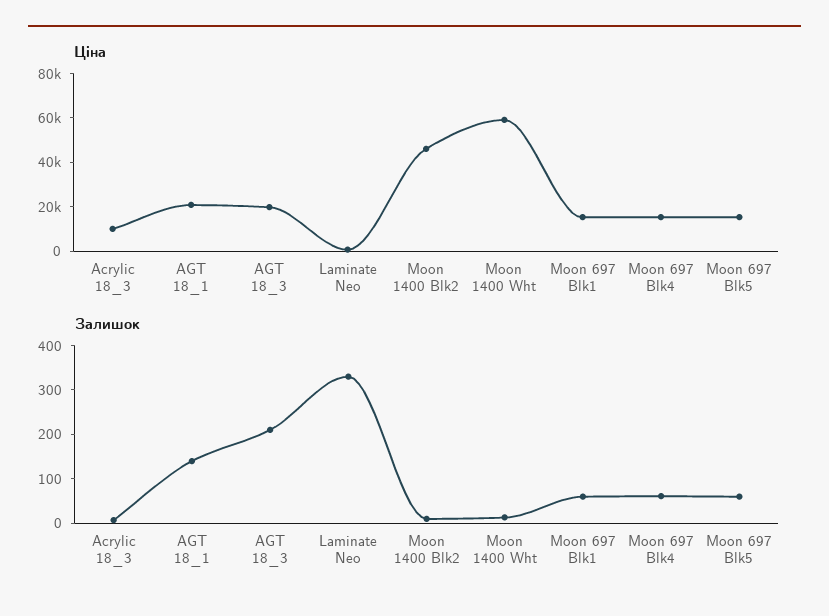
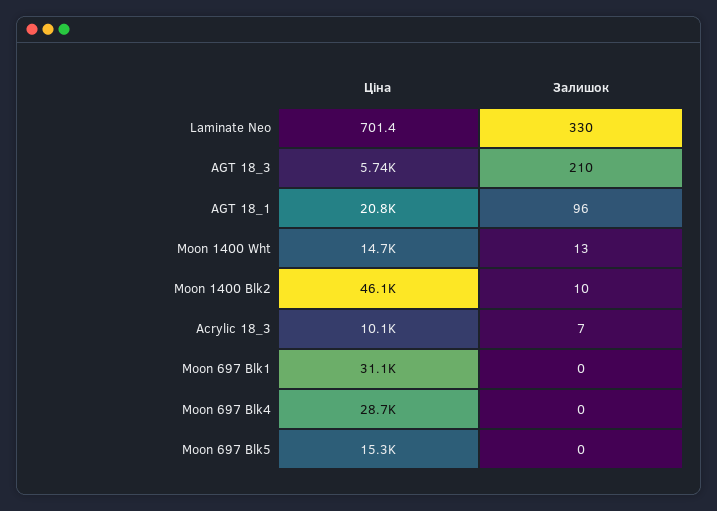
  {
    "Ціна": {
      "Acrylic 18_3": 10100,
      "AGT 18_1": 20800,
-     "AGT 18_3": 20000,
+     "AGT 18_3": 5740,
      "Laminate Neo": 701.4,
      "Moon 1400 Blk2": 46100,
-     "Moon 1400 Wht": 60000,
+     "Moon 1400 Wht": 14700,
-     "Moon 697 Blk1": 15000,
+     "Moon 697 Blk1": 31100,
-     "Moon 697 Blk4": 15000,
+     "Moon 697 Blk4": 28700,
      "Moon 697 Blk5": 15300
    },
    "Залишок": {
      "Acrylic 18_3": 7,
-     "AGT 18_1": 140,
+     "AGT 18_1": 96,
      "AGT 18_3": 210,
      "Laminate Neo": 330,
      "Moon 1400 Blk2": 10,
      "Moon 1400 Wht": 13,
-     "Moon 697 Blk1": 60,
+     "Moon 697 Blk1": 0,
-     "Moon 697 Blk4": 60,
+     "Moon 697 Blk4": 0,
-     "Moon 697 Blk5": 60
+     "Moon 697 Blk5": 0
    }
  }

